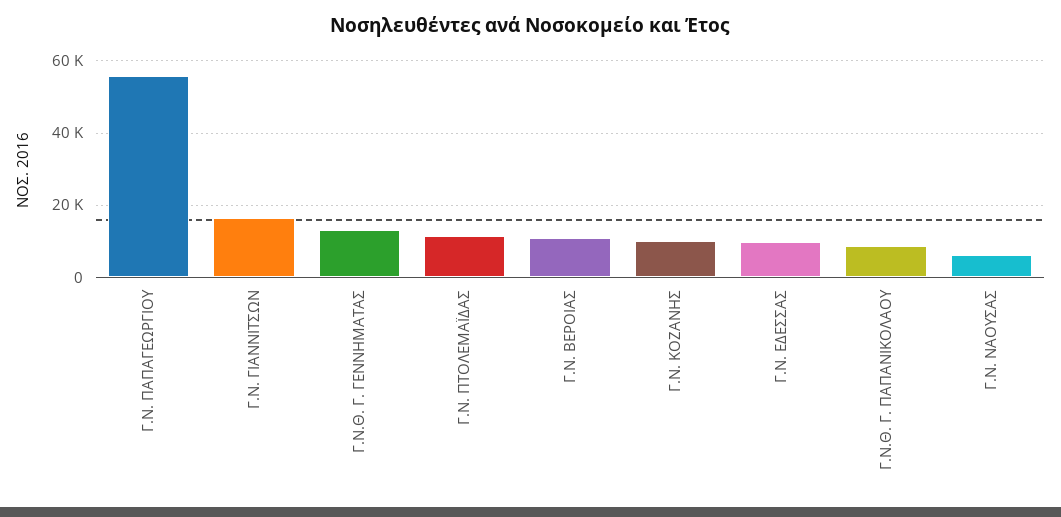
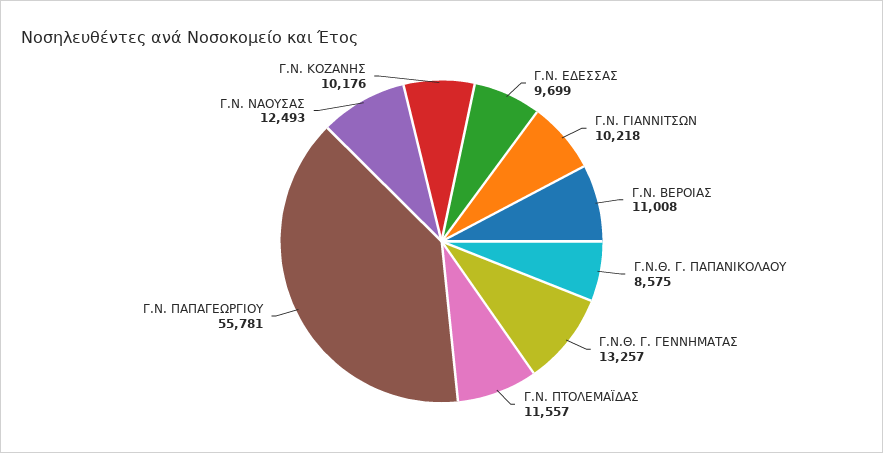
  {
    "Γ.Ν. ΠΑΠΑΓΕΩΡΓΙΟΥ": 55781,
-   "Γ.Ν. ΓΙΑΝΝΙΤΣΩΝ": 16000,
+   "Γ.Ν. ΓΙΑΝΝΙΤΣΩΝ": 10218,
    "Γ.Ν.Θ. Γ. ΓΕΝΝΗΜΑΤΑΣ": 13257,
    "Γ.Ν. ΠΤΟΛΕΜΑΪΔΑΣ": 11557,
    "Γ.Ν. ΒΕΡΟΙΑΣ": 11008,
    "Γ.Ν. ΚΟΖΑΝΗΣ": 10176,
    "Γ.Ν. ΕΔΕΣΣΑΣ": 9699,
    "Γ.Ν.Θ. Γ. ΠΑΠΑΝΙΚΟΛΑΟΥ": 8575,
-   "Γ.Ν. ΝΑΟΥΣΑΣ": 6000
+   "Γ.Ν. ΝΑΟΥΣΑΣ": 12493
  }

